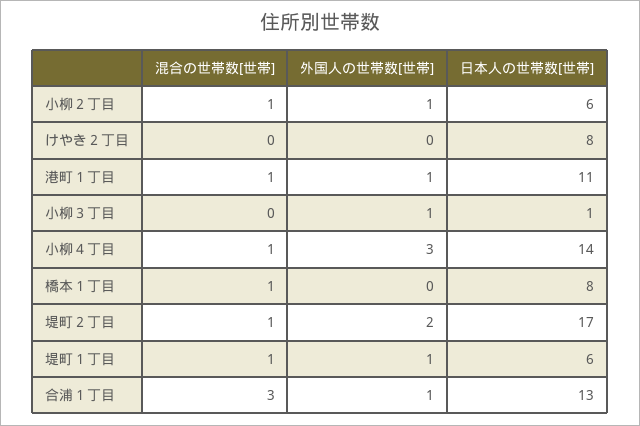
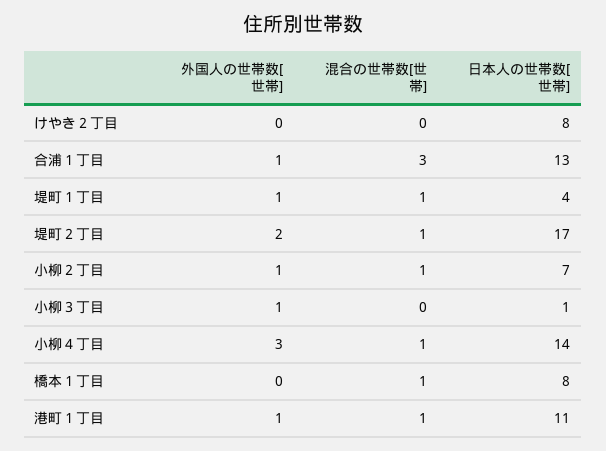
  {
    "混合の世帯数[世帯]": {
      "小柳２丁目": 1,
      "けやき２丁目": 0,
      "港町１丁目": 1,
      "小柳３丁目": 0,
      "小柳４丁目": 1,
      "橋本１丁目": 1,
      "堤町２丁目": 1,
      "堤町１丁目": 1,
      "合浦１丁目": 3
    },
    "外国人の世帯数[世帯]": {
      "小柳２丁目": 1,
      "けやき２丁目": 0,
      "港町１丁目": 1,
      "小柳３丁目": 1,
      "小柳４丁目": 3,
      "橋本１丁目": 0,
      "堤町２丁目": 2,
      "堤町１丁目": 1,
      "合浦１丁目": 1
    },
    "日本人の世帯数[世帯]": {
-     "小柳２丁目": 6,
+     "小柳２丁目": 7,
      "けやき２丁目": 8,
      "港町１丁目": 11,
      "小柳３丁目": 1,
      "小柳４丁目": 14,
      "橋本１丁目": 8,
      "堤町２丁目": 17,
-     "堤町１丁目": 6,
+     "堤町１丁目": 4,
      "合浦１丁目": 13
    }
  }

